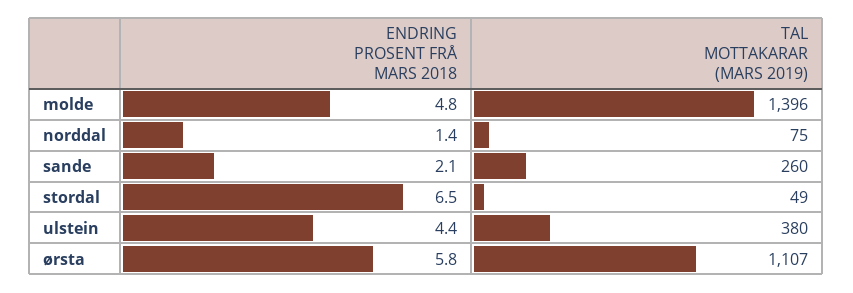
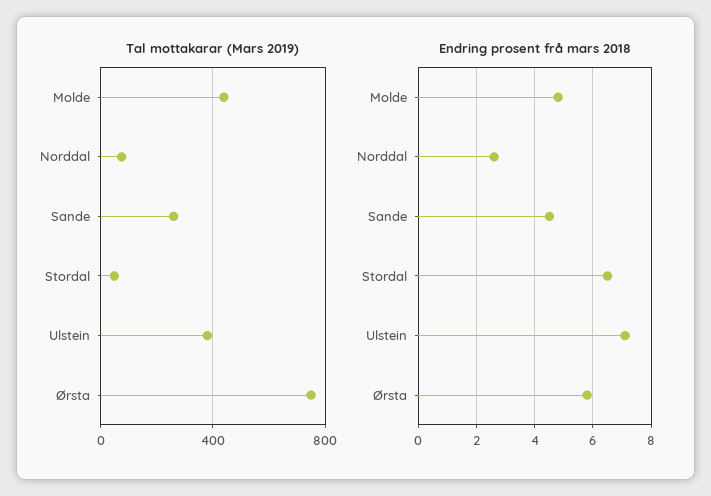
  {
    "ENDRING PROSENT FRÅ MARS 2018": {
      "molde": 4.8,
-     "norddal": 1.4,
+     "norddal": 2.5,
-     "sande": 2.1,
+     "sande": 4.5,
      "stordal": 6.5,
-     "ulstein": 4.4,
+     "ulstein": 7,
      "ørsta": 5.8
    },
    "TAL MOTTAKARAR (MARS 2019)": {
-     "molde": 1396,
+     "molde": 450,
      "norddal": 75,
      "sande": 260,
      "stordal": 49,
      "ulstein": 380,
-     "ørsta": 1107
+     "ørsta": 750
    }
  }

